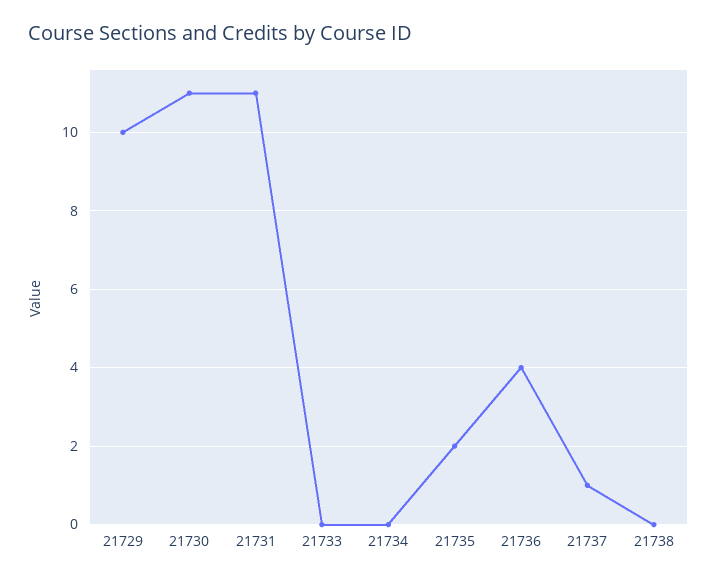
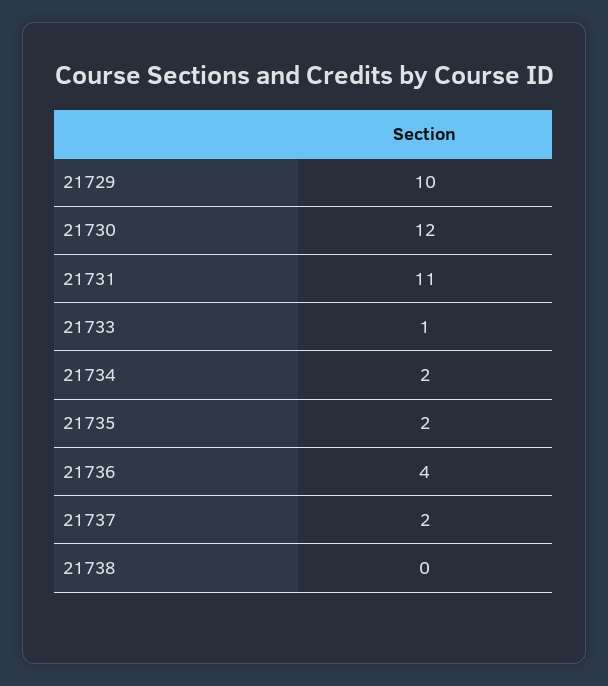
  {
    "21729": 10,
-   "21730": 11,
+   "21730": 12,
    "21731": 11,
-   "21733": 0,
+   "21733": 1,
-   "21734": 0,
+   "21734": 2,
    "21735": 2,
    "21736": 4,
-   "21737": 1,
+   "21737": 2,
    "21738": 0
  }

